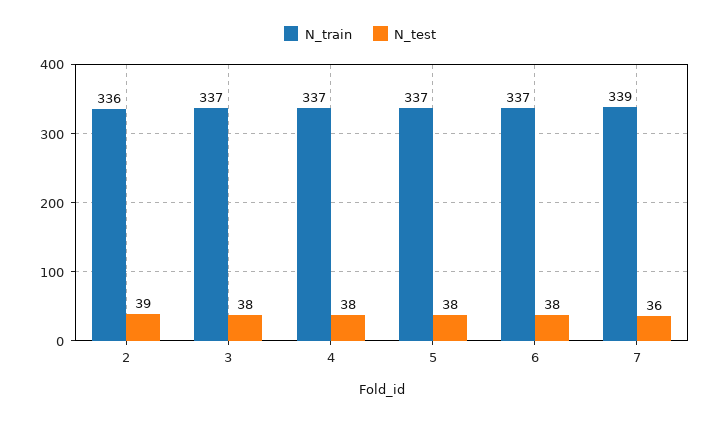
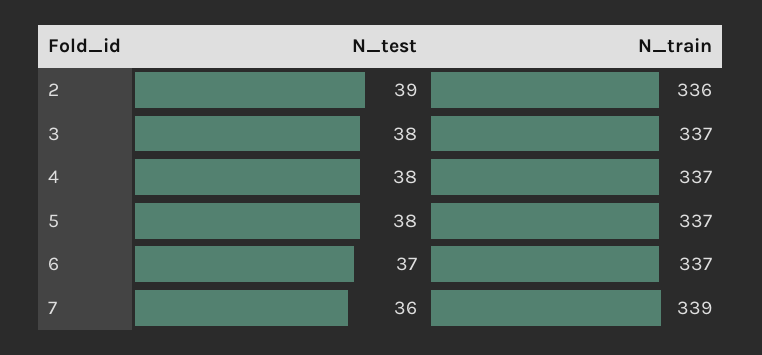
  {
    "N_train": {
      "2": 336,
      "3": 337,
      "4": 337,
      "5": 337,
      "6": 337,
      "7": 339
    },
    "N_test": {
      "2": 39,
      "3": 38,
      "4": 38,
      "5": 38,
-     "6": 38,
+     "6": 37,
      "7": 36
    }
  }

